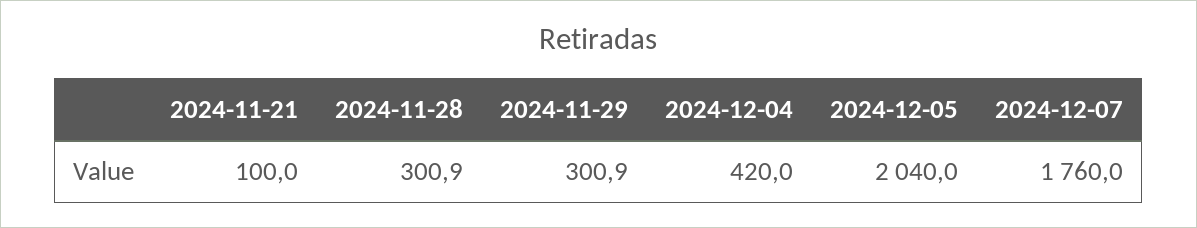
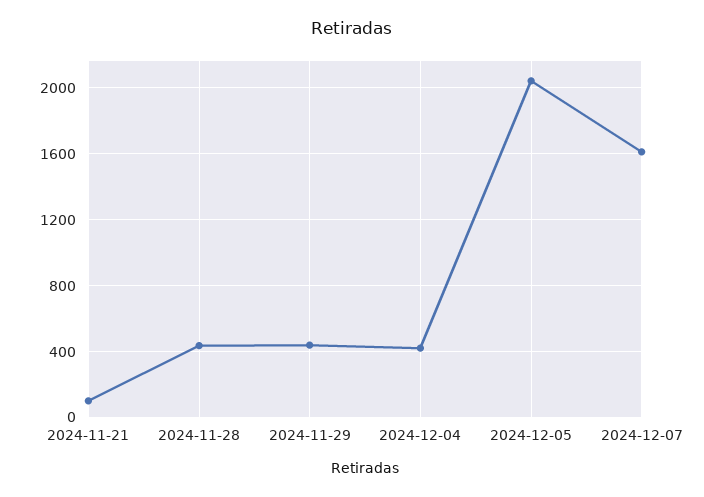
  {
    "2024-11-21": 100,
-   "2024-11-28": 300.9,
+   "2024-11-28": 450,
-   "2024-11-29": 300.9,
+   "2024-11-29": 450,
    "2024-12-04": 420,
    "2024-12-05": 2040,
-   "2024-12-07": 1760
+   "2024-12-07": 1600
  }

